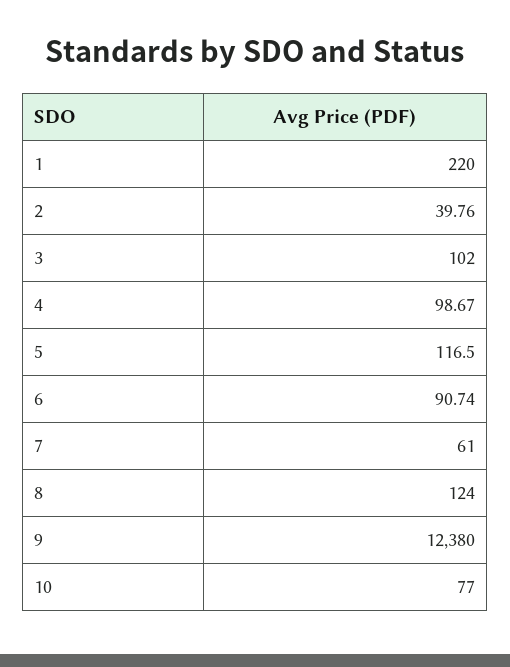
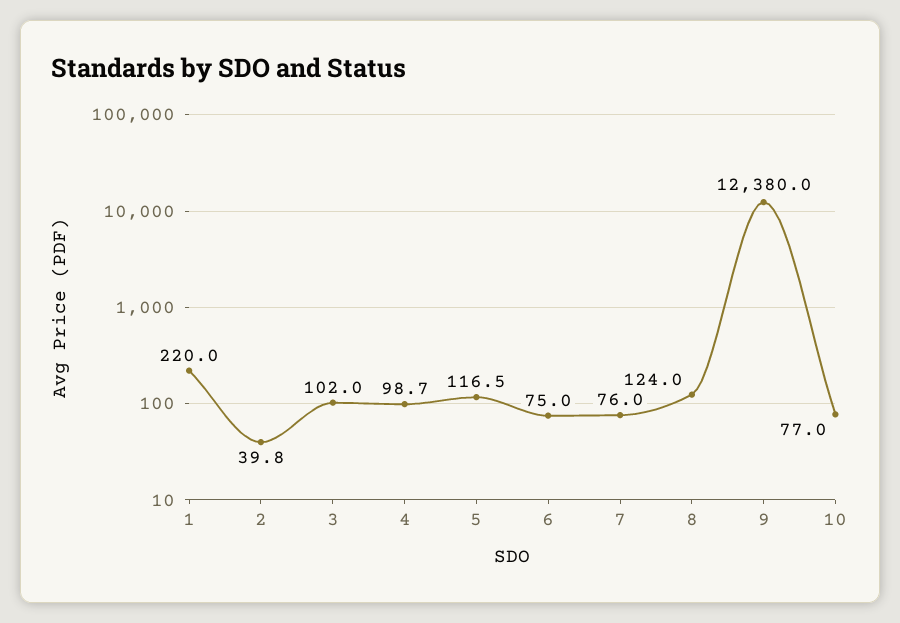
  {
    "1": 220,
    "2": 39.76,
    "3": 102,
    "4": 98.67,
    "5": 116.5,
-   "6": 90.74,
+   "6": 75,
-   "7": 61,
+   "7": 76,
    "8": 124,
    "9": 12380,
    "10": 77
  }

